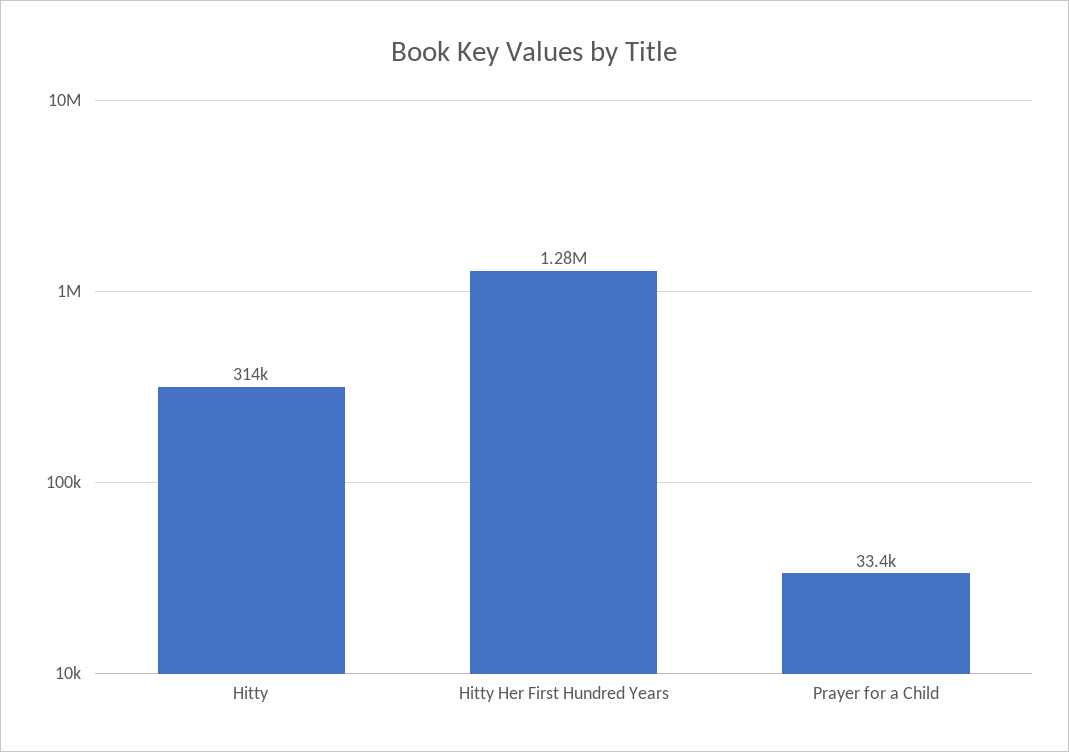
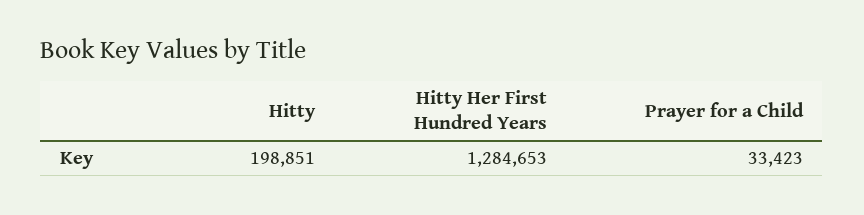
  {
-   "Hitty": 314000,
+   "Hitty": 198851,
    "Hitty Her First Hundred Years": 1284653,
    "Prayer for a Child": 33423
  }

